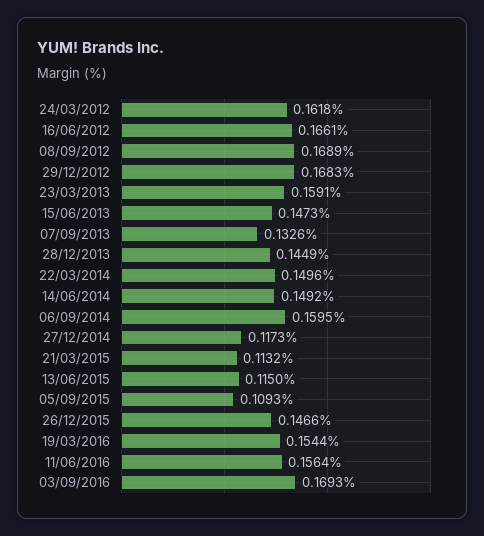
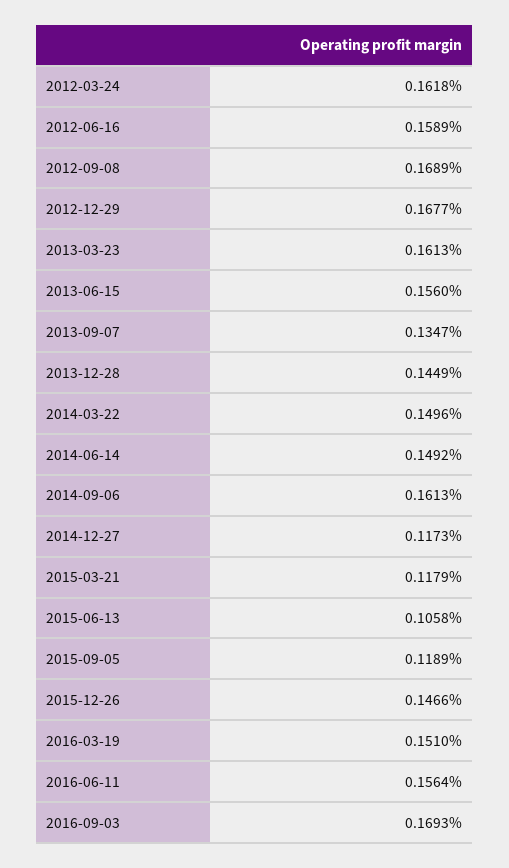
  {
    "24/03/2012": 0.1618,
-   "16/06/2012": 0.1661,
+   "16/06/2012": 0.1589,
    "08/09/2012": 0.1689,
-   "29/12/2012": 0.1683,
+   "29/12/2012": 0.1677,
-   "23/03/2013": 0.1591,
+   "23/03/2013": 0.1613,
-   "15/06/2013": 0.1473,
+   "15/06/2013": 0.156,
-   "07/09/2013": 0.1326,
+   "07/09/2013": 0.1347,
    "28/12/2013": 0.1449,
    "22/03/2014": 0.1496,
    "14/06/2014": 0.1492,
-   "06/09/2014": 0.1595,
+   "06/09/2014": 0.1613,
    "27/12/2014": 0.1173,
-   "21/03/2015": 0.1132,
+   "21/03/2015": 0.1179,
-   "13/06/2015": 0.115,
+   "13/06/2015": 0.1058,
-   "05/09/2015": 0.1093,
+   "05/09/2015": 0.1189,
    "26/12/2015": 0.1466,
-   "19/03/2016": 0.1544,
+   "19/03/2016": 0.151,
    "11/06/2016": 0.1564,
    "03/09/2016": 0.1693
  }

